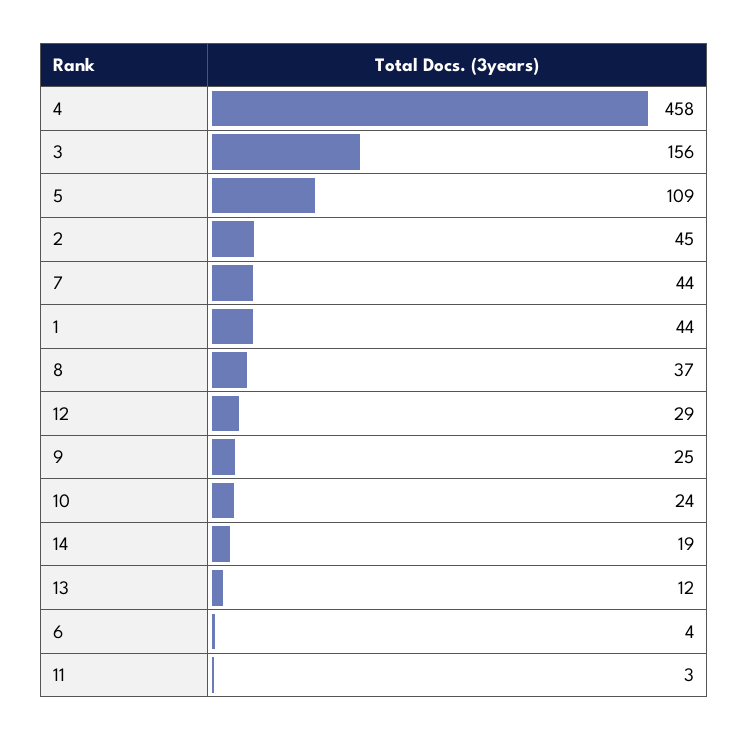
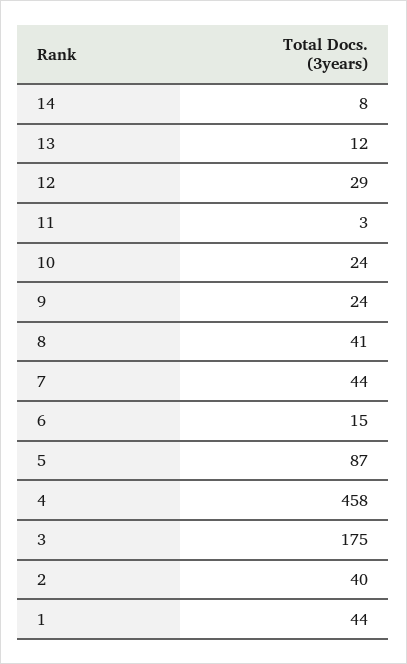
  {
    "4": 458,
-   "3": 156,
+   "3": 175,
-   "5": 109,
+   "5": 87,
-   "2": 45,
+   "2": 40,
    "7": 44,
    "1": 44,
-   "8": 37,
+   "8": 41,
    "12": 29,
-   "9": 25,
+   "9": 24,
    "10": 24,
-   "14": 19,
+   "14": 8,
    "13": 12,
-   "6": 4,
+   "6": 15,
    "11": 3
  }

